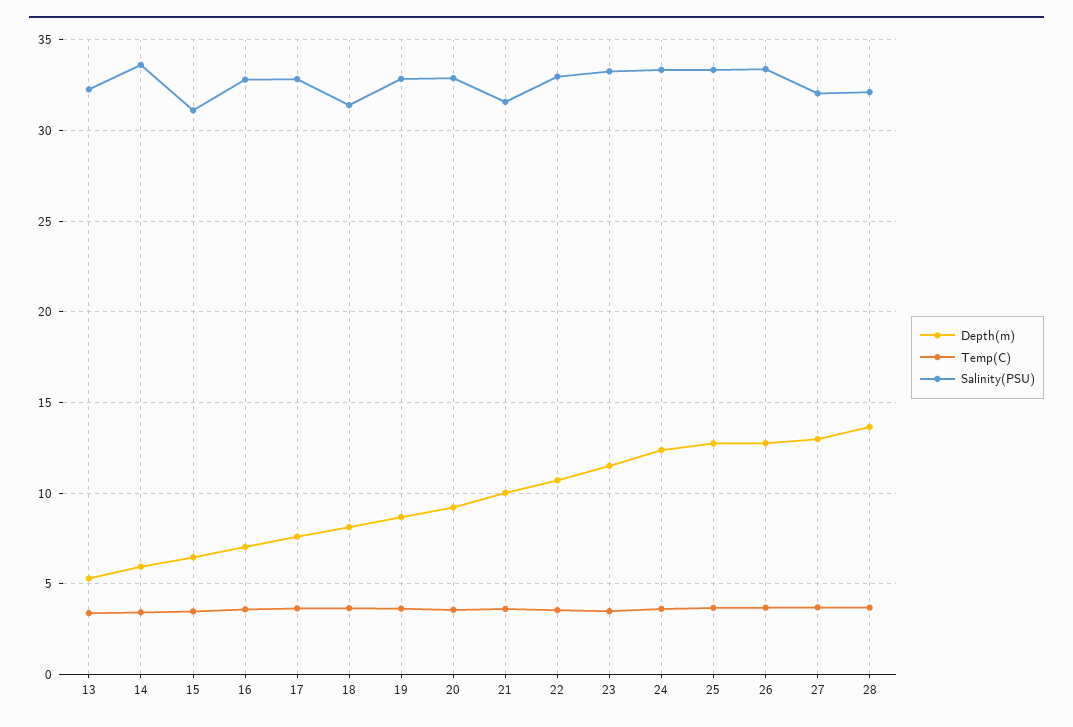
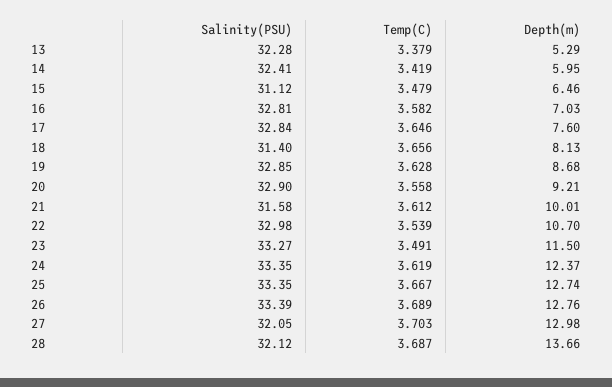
  {
    "Depth(m)": {
      "13": 5.29,
      "14": 5.95,
      "15": 6.46,
      "16": 7.03,
      "17": 7.6,
      "18": 8.13,
      "19": 8.68,
      "20": 9.21,
      "21": 10.01,
      "22": 10.7,
      "23": 11.5,
      "24": 12.37,
      "25": 12.74,
      "26": 12.76,
      "27": 12.98,
      "28": 13.66
    },
    "Temp(C)": {
      "13": 3.379,
      "14": 3.419,
      "15": 3.479,
      "16": 3.582,
      "17": 3.646,
      "18": 3.656,
      "19": 3.628,
      "20": 3.558,
      "21": 3.612,
      "22": 3.539,
      "23": 3.491,
      "24": 3.619,
      "25": 3.667,
      "26": 3.689,
      "27": 3.703,
      "28": 3.687
    },
    "Salinity(PSU)": {
      "13": 32.28,
-     "14": 33.5,
+     "14": 32.41,
      "15": 31.12,
      "16": 32.81,
      "17": 32.84,
      "18": 31.4,
      "19": 32.85,
      "20": 32.9,
      "21": 31.58,
      "22": 32.98,
      "23": 33.27,
      "24": 33.35,
      "25": 33.35,
      "26": 33.39,
      "27": 32.05,
      "28": 32.12
    }
  }

